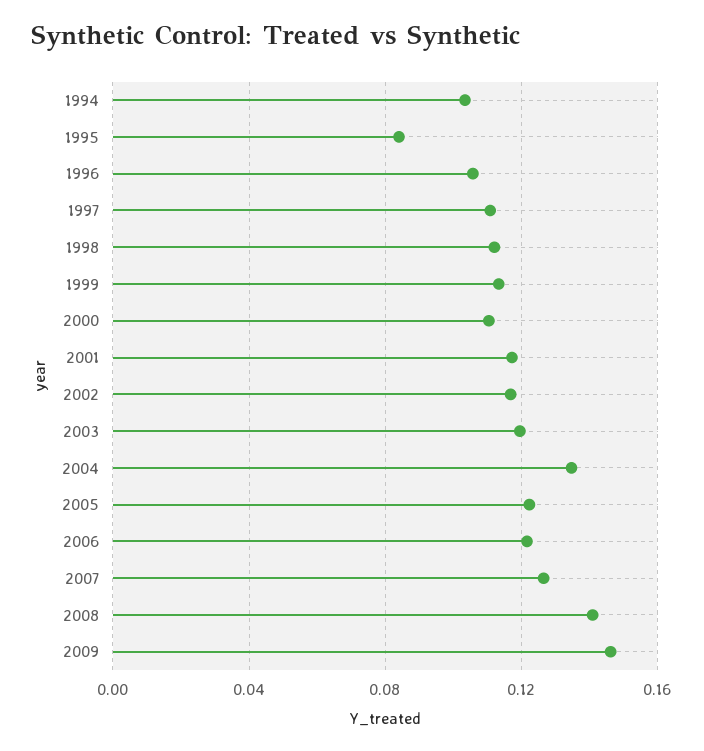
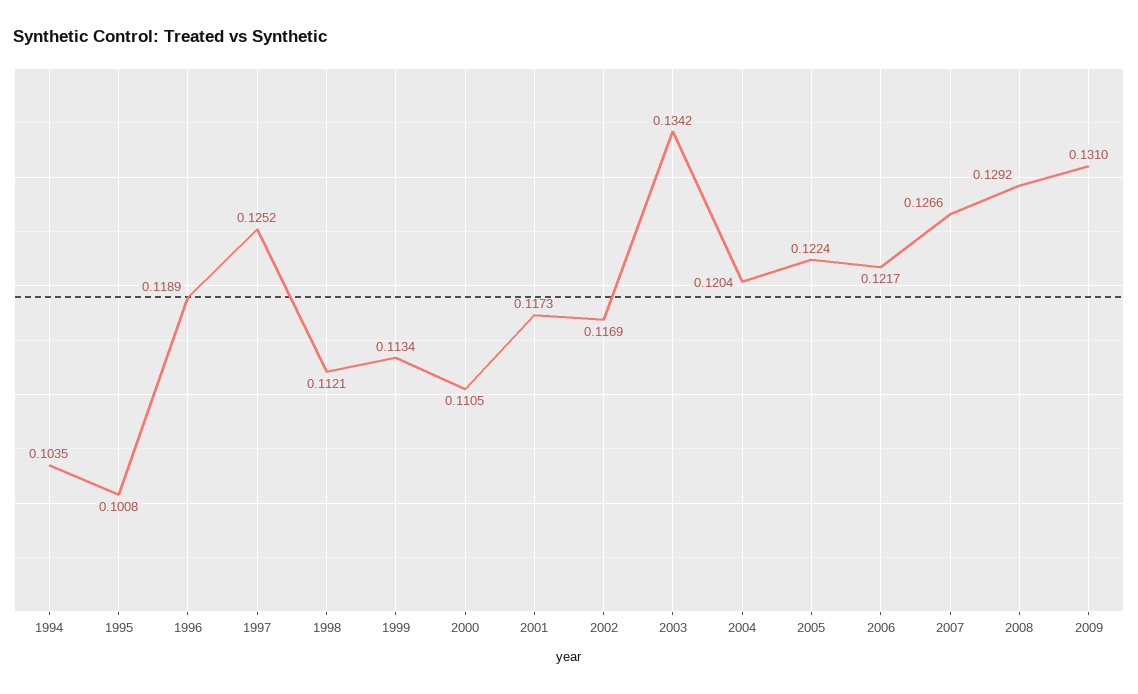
  {
    "1994": 0.1035,
-   "1995": 0.085,
+   "1995": 0.1008,
-   "1996": 0.105,
+   "1996": 0.1189,
-   "1997": 0.11,
+   "1997": 0.1252,
    "1998": 0.1121,
    "1999": 0.1134,
    "2000": 0.1105,
    "2001": 0.1173,
    "2002": 0.1169,
-   "2003": 0.12,
+   "2003": 0.1342,
-   "2004": 0.135,
+   "2004": 0.1204,
    "2005": 0.1224,
    "2006": 0.1217,
    "2007": 0.1266,
-   "2008": 0.14,
+   "2008": 0.1292,
-   "2009": 0.145
+   "2009": 0.131
  }

